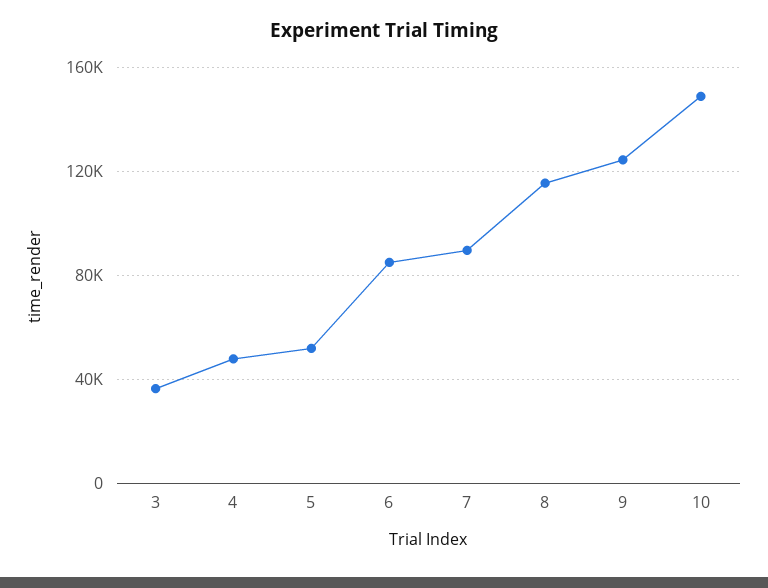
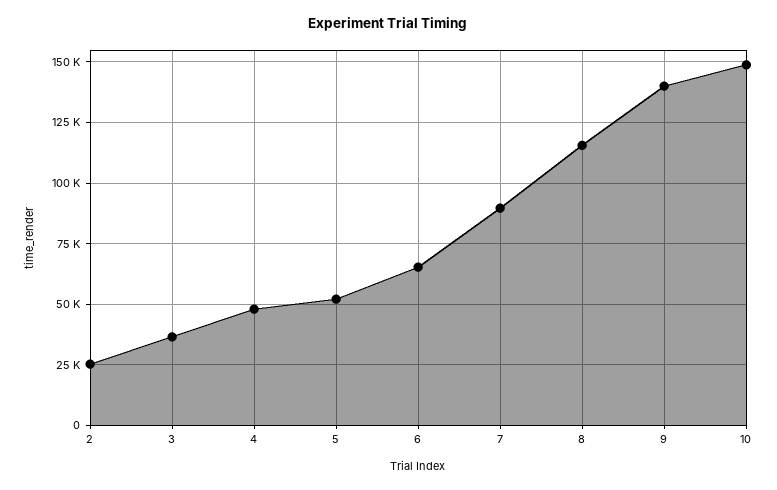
  {
    "3": 37500,
    "4": 47500,
    "5": 52500,
-   "6": 85000,
+   "6": 65000,
    "7": 90000,
    "8": 115000,
-   "9": 125000,
+   "9": 140000,
-   "10": 150000
+   "10": 150000,
+   "2": 25000
  }

